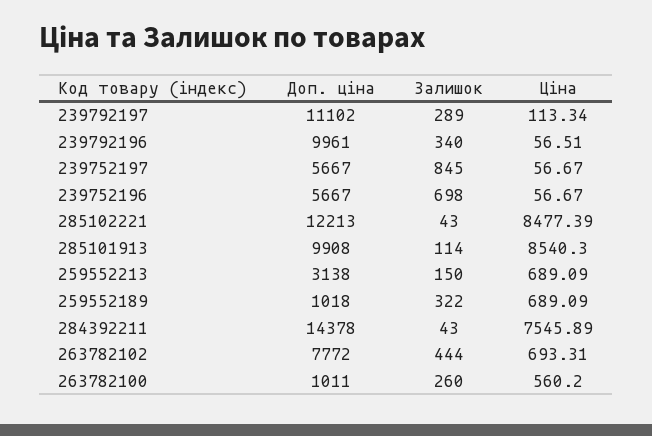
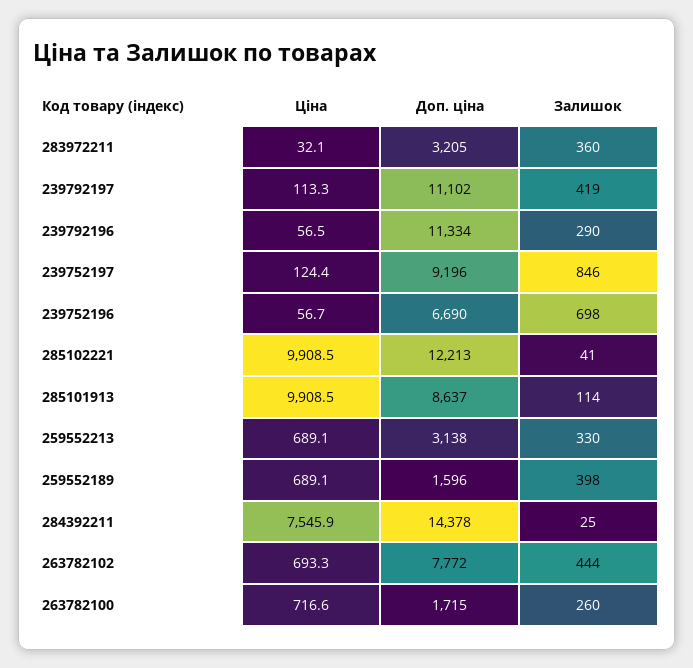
  {
    "Доп. ціна": {
      "239792197": 11102,
-     "239792196": 9961,
+     "239792196": 11334,
-     "239752197": 5667,
+     "239752197": 9196,
-     "239752196": 5667,
+     "239752196": 6690,
      "285102221": 12213,
-     "285101913": 9908,
+     "285101913": 8637,
      "259552213": 3138,
-     "259552189": 1018,
+     "259552189": 1596,
      "284392211": 14378,
      "263782102": 7772,
-     "263782100": 1011
+     "263782100": 1715,
+     "283972211": 3205
    },
    "Залишок": {
-     "239792197": 289,
+     "239792197": 419,
-     "239792196": 340,
+     "239792196": 290,
-     "239752197": 845,
+     "239752197": 846,
      "239752196": 698,
-     "285102221": 43,
+     "285102221": 41,
      "285101913": 114,
-     "259552213": 150,
+     "259552213": 330,
-     "259552189": 322,
+     "259552189": 398,
-     "284392211": 43,
+     "284392211": 25,
      "263782102": 444,
-     "263782100": 260
+     "263782100": 260,
+     "283972211": 360
    },
    "Ціна": {
      "239792197": 113.34,
      "239792196": 56.51,
-     "239752197": 56.67,
+     "239752197": 124.4,
      "239752196": 56.67,
-     "285102221": 8477.39,
+     "285102221": 9908.5,
-     "285101913": 8540.3,
+     "285101913": 9908.5,
      "259552213": 689.09,
      "259552189": 689.09,
      "284392211": 7545.89,
      "263782102": 693.31,
-     "263782100": 560.2
+     "263782100": 716.6,
+     "283972211": 32.1
    }
  }

